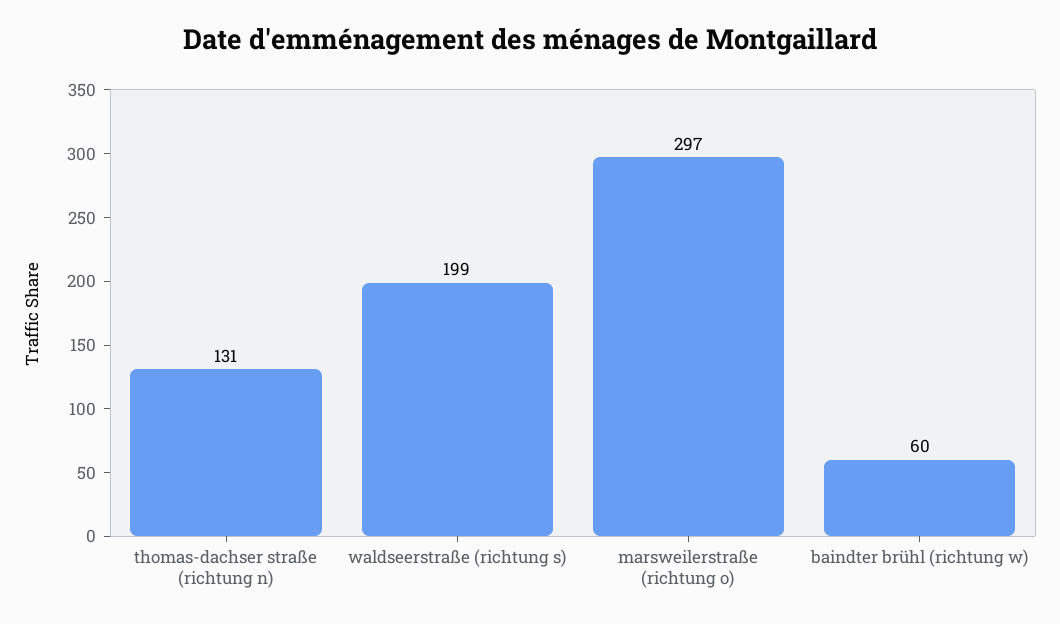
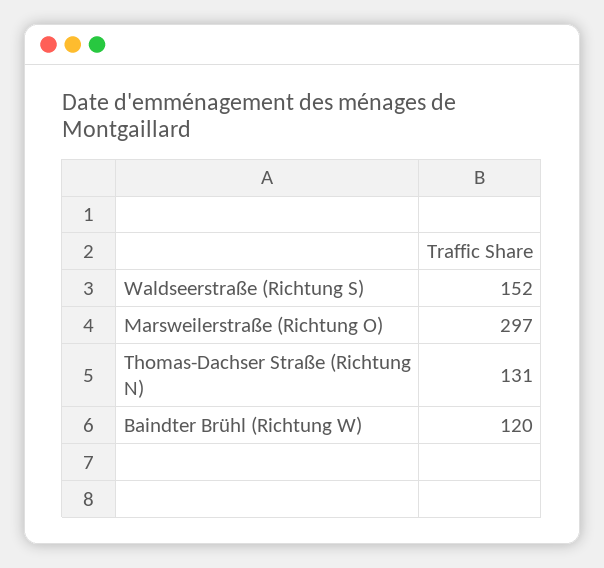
  {
    "thomas-dachser straße (richtung n)": 131,
-   "waldseerstraße (richtung s)": 199,
+   "waldseerstraße (richtung s)": 152,
    "marsweilerstraße (richtung o)": 297,
-   "baindter brühl (richtung w)": 60
+   "baindter brühl (richtung w)": 120
  }

